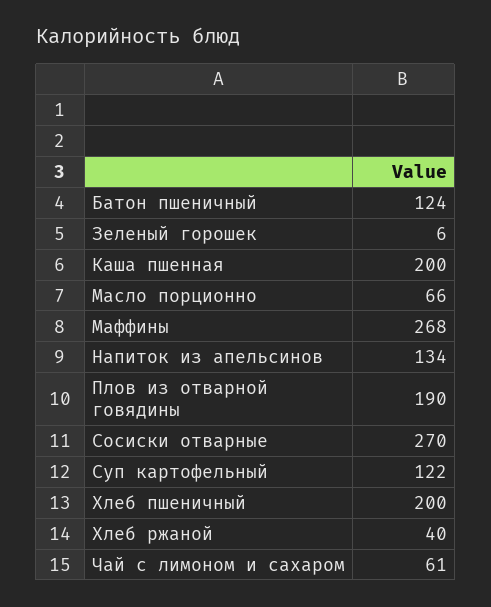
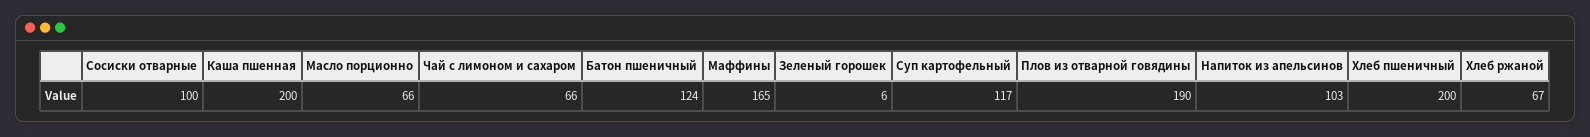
  {
    "Батон пшеничный": 124,
    "Зеленый горошек": 6,
    "Каша пшенная": 200,
    "Масло порционно": 66,
-   "Маффины": 268,
+   "Маффины": 165,
-   "Напиток из апельсинов": 134,
+   "Напиток из апельсинов": 103,
    "Плов из отварной говядины": 190,
-   "Сосиски отварные": 270,
+   "Сосиски отварные": 100,
-   "Суп картофельный": 122,
+   "Суп картофельный": 117,
    "Хлеб пшеничный": 200,
-   "Хлеб ржаной": 40,
+   "Хлеб ржаной": 67,
-   "Чай с лимоном и сахаром": 61
+   "Чай с лимоном и сахаром": 66
  }

